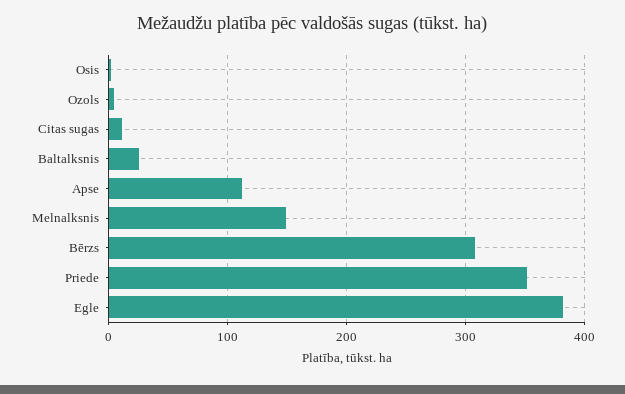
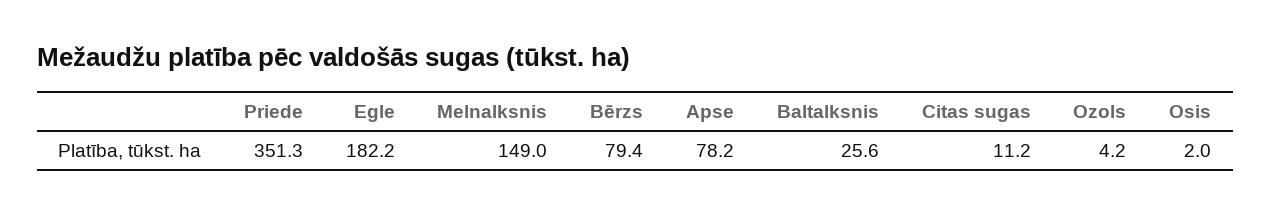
  {
    "Osis": 2,
    "Ozols": 4.2,
    "Citas sugas": 11.2,
    "Baltalksnis": 25.6,
-   "Apse": 110,
+   "Apse": 78.2,
    "Melnalksnis": 149,
-   "Bērzs": 310,
+   "Bērzs": 79.4,
    "Priede": 351.3,
-   "Egle": 380
+   "Egle": 182.2
  }

